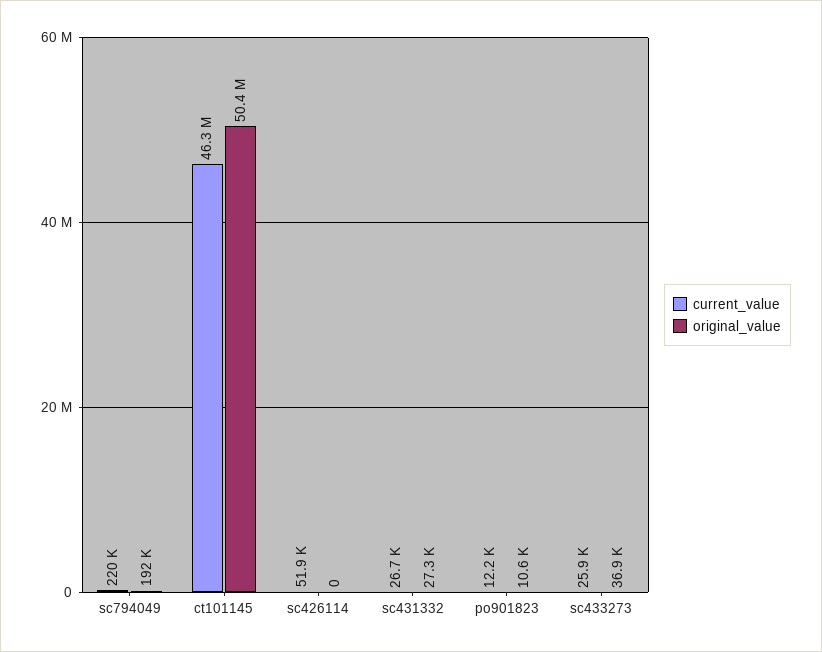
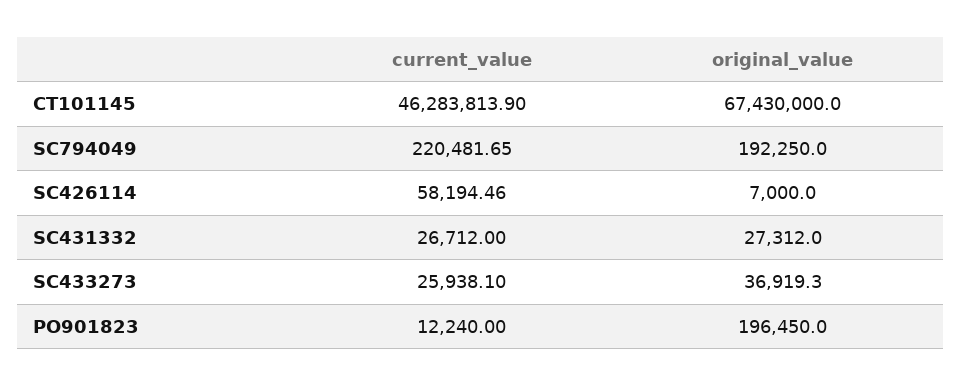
  {
    "current_value": {
      "sc794049": 220481.65,
      "ct101145": 46283813.9,
-     "sc426114": 51900,
+     "sc426114": 58194.46,
      "sc431332": 26712,
      "po901823": 12240,
      "sc433273": 25938.1
    },
    "original_value": {
      "sc794049": 192250,
-     "ct101145": 50400000,
+     "ct101145": 67430000,
-     "sc426114": 0,
+     "sc426114": 7000,
      "sc431332": 27312,
-     "po901823": 10600,
+     "po901823": 196450,
      "sc433273": 36919.3
    }
  }

